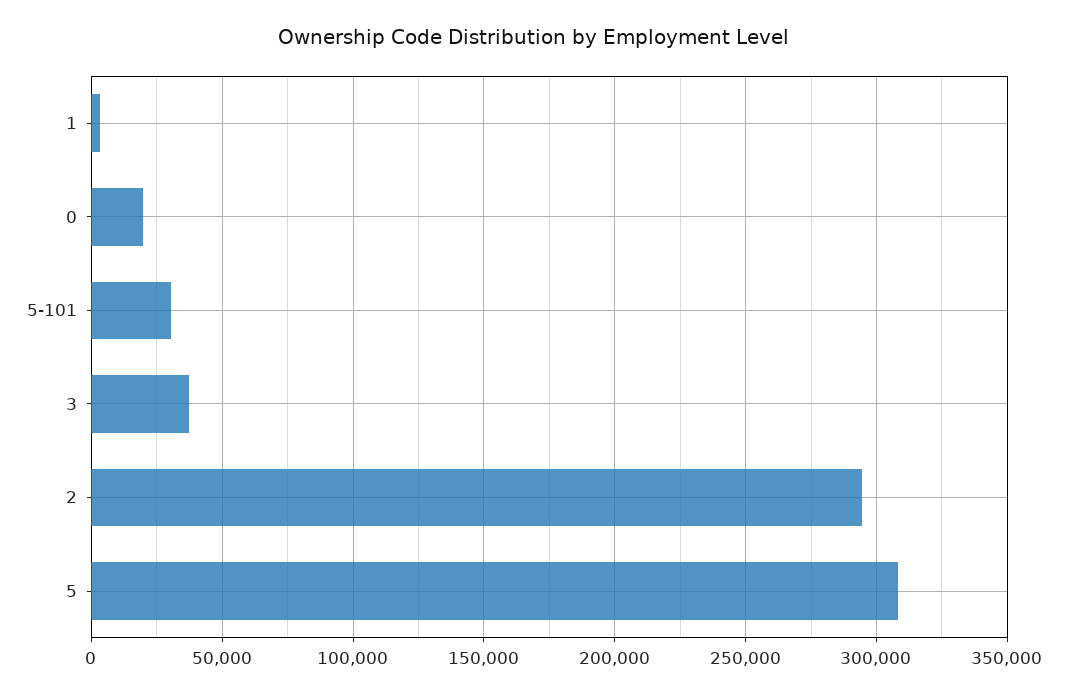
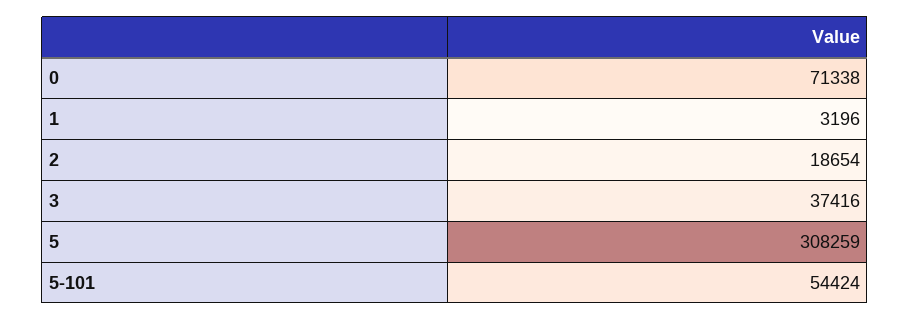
  {
    "1": 3196,
-   "0": 20000,
+   "0": 71338,
-   "5-101": 30000,
+   "5-101": 54424,
    "3": 37416,
-   "2": 295000,
+   "2": 18654,
    "5": 308259
  }

